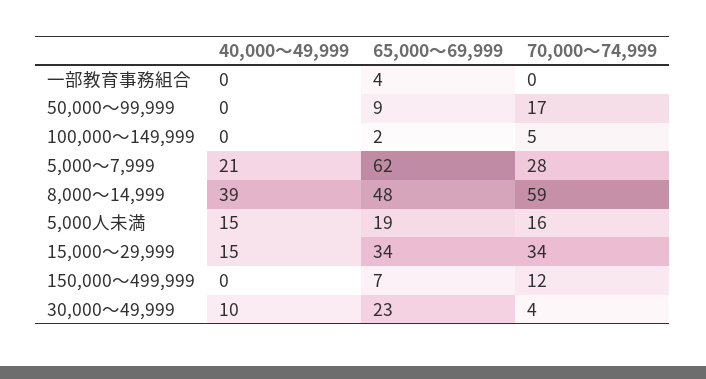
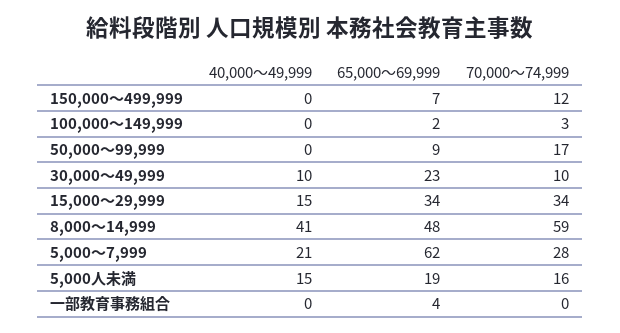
  {
    "40,000～49,999": {
      "一部教育事務組合": 0,
      "50,000～99,999": 0,
      "100,000～149,999": 0,
      "5,000～7,999": 21,
-     "8,000～14,999": 39,
+     "8,000～14,999": 41,
      "5,000人未満": 15,
      "15,000～29,999": 15,
      "150,000～499,999": 0,
      "30,000～49,999": 10
    },
    "65,000～69,999": {
      "一部教育事務組合": 4,
      "50,000～99,999": 9,
      "100,000～149,999": 2,
      "5,000～7,999": 62,
      "8,000～14,999": 48,
      "5,000人未満": 19,
      "15,000～29,999": 34,
      "150,000～499,999": 7,
      "30,000～49,999": 23
    },
    "70,000～74,999": {
      "一部教育事務組合": 0,
      "50,000～99,999": 17,
-     "100,000～149,999": 5,
+     "100,000～149,999": 3,
      "5,000～7,999": 28,
      "8,000～14,999": 59,
      "5,000人未満": 16,
      "15,000～29,999": 34,
      "150,000～499,999": 12,
-     "30,000～49,999": 4
+     "30,000～49,999": 10
    }
  }

